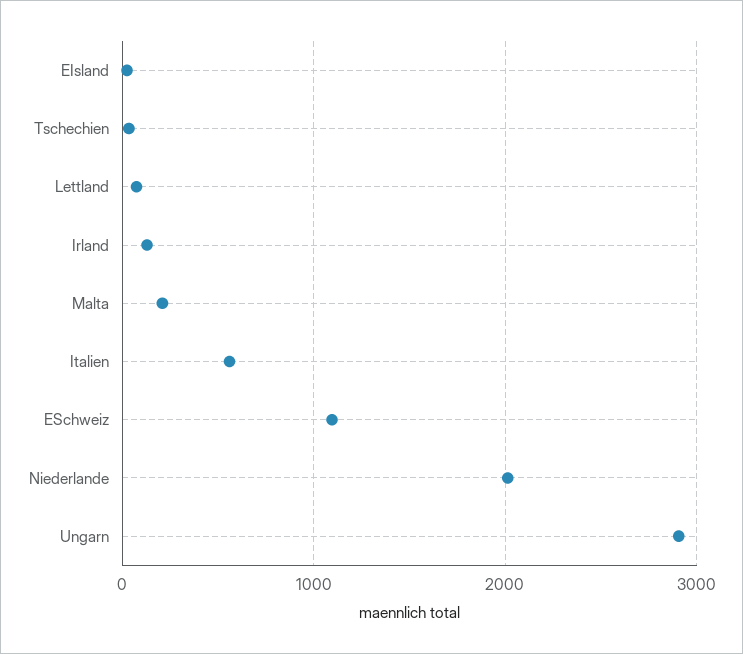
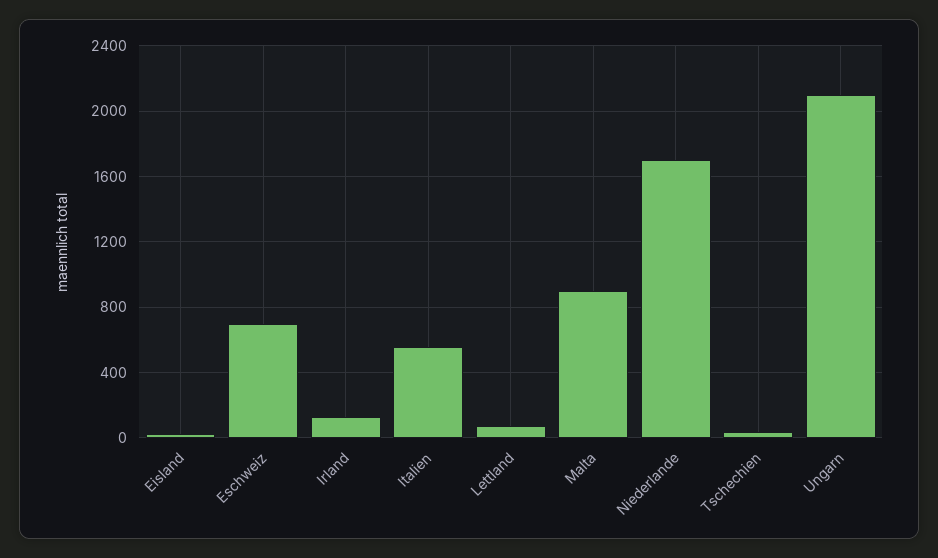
  {
    "EIsland": 50,
    "Tschechien": 50,
    "Lettland": 100,
    "Irland": 150,
-   "Malta": 200,
+   "Malta": 900,
    "Italien": 550,
-   "ESchweiz": 1100,
+   "ESchweiz": 700,
-   "Niederlande": 2000,
+   "Niederlande": 1700,
-   "Ungarn": 2900
+   "Ungarn": 2100
  }

